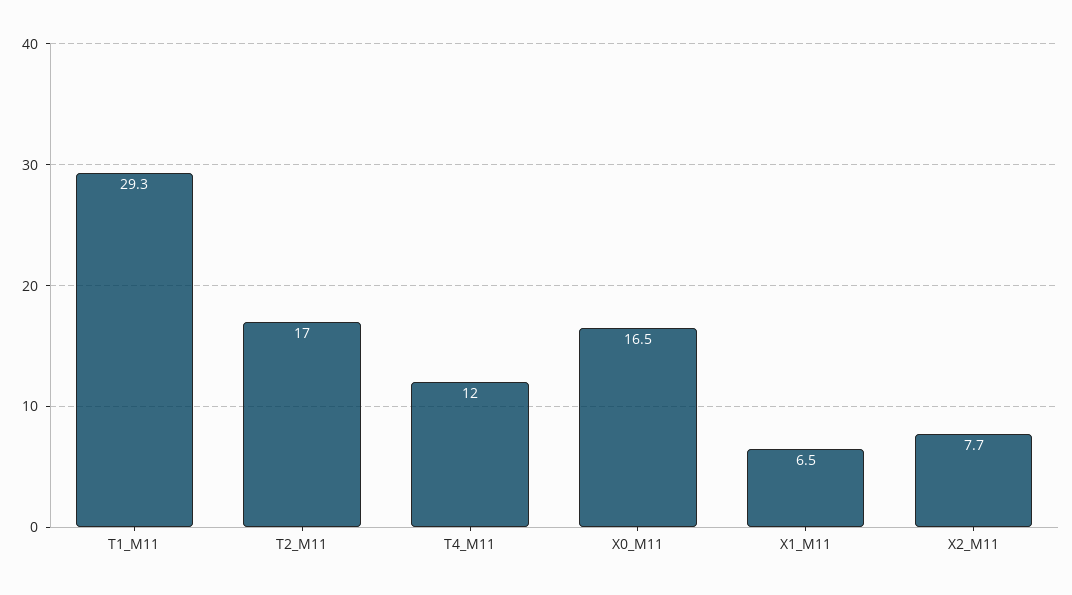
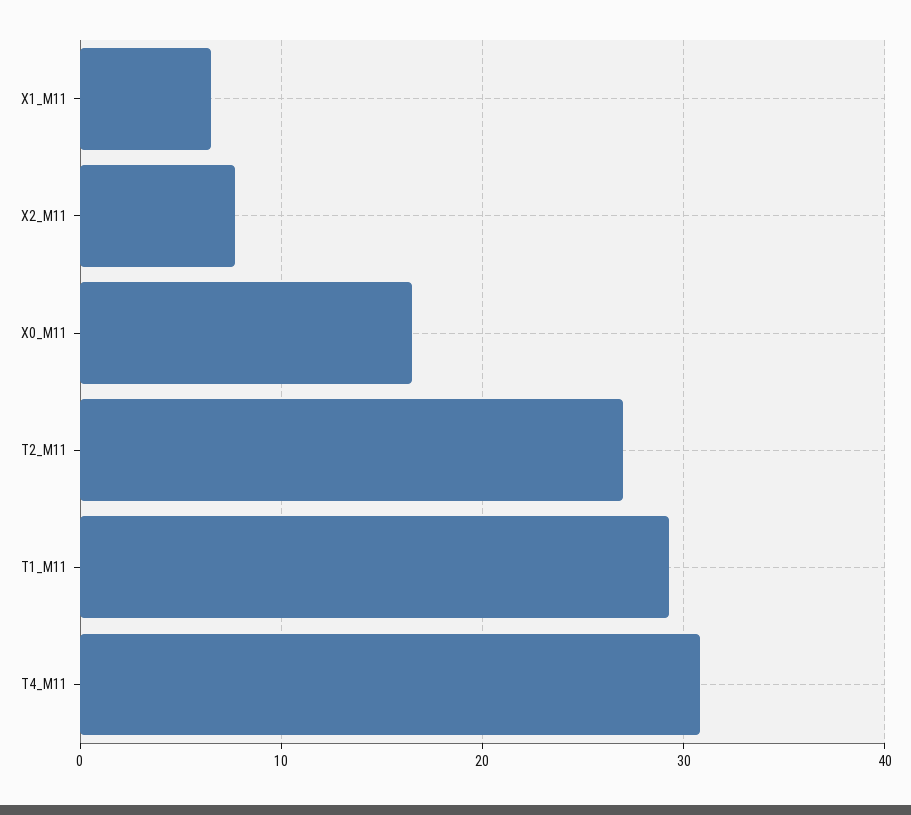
  {
    "T1_M11": 29.3,
-   "T2_M11": 17,
+   "T2_M11": 27,
-   "T4_M11": 12,
+   "T4_M11": 31,
    "X0_M11": 16.5,
    "X1_M11": 6.5,
    "X2_M11": 7.7
  }

